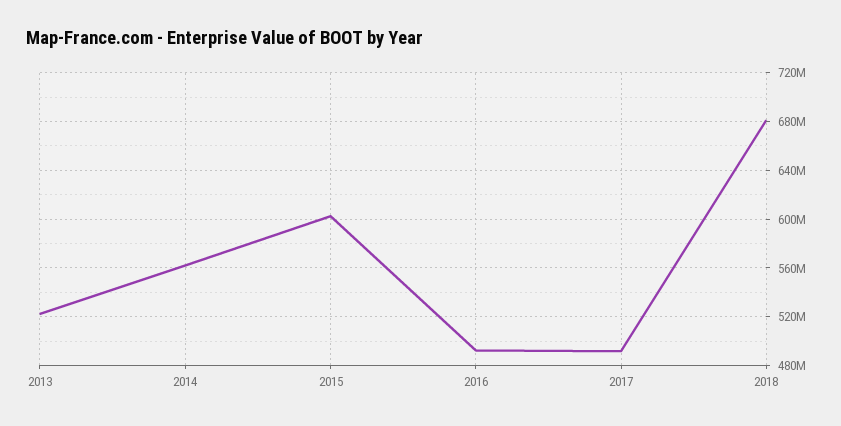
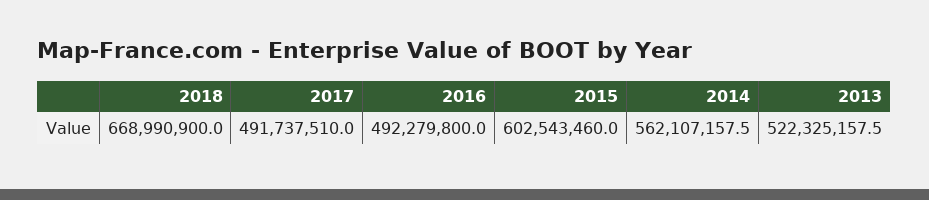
  {
    "2013": 522325157.5,
    "2014": 562107157.5,
    "2015": 602543460,
    "2016": 492279800,
    "2017": 491737510,
-   "2018": 680000000
+   "2018": 668990900
  }

